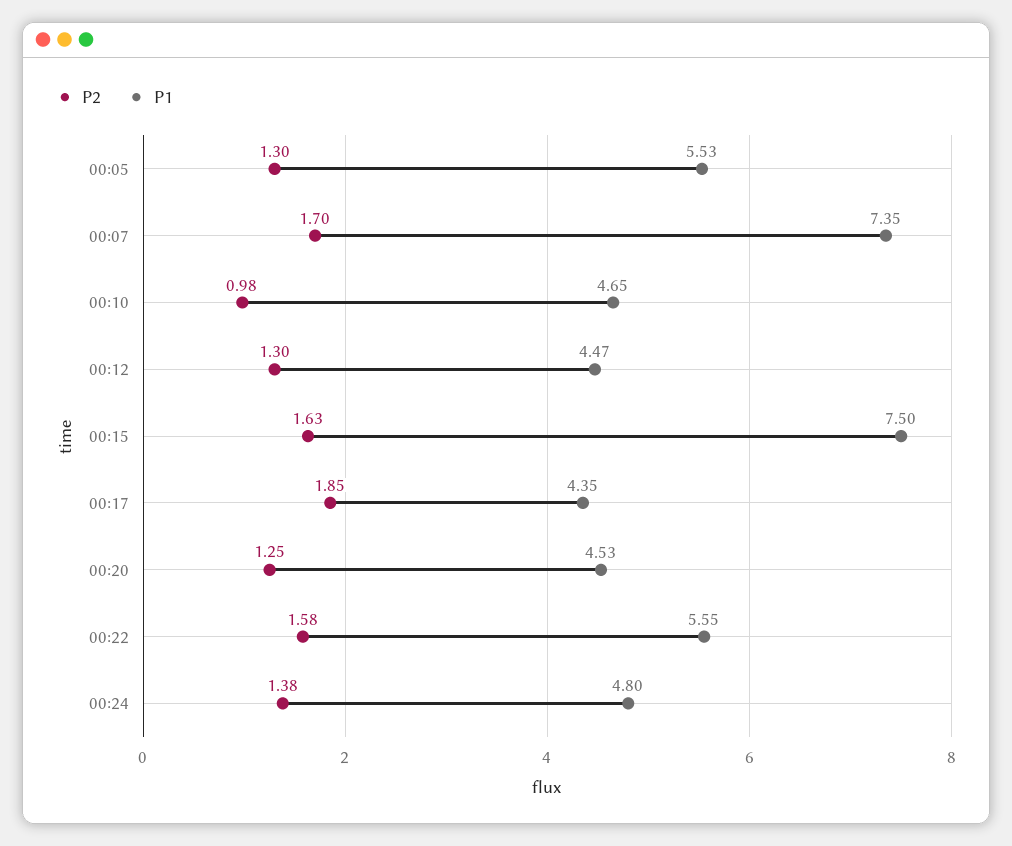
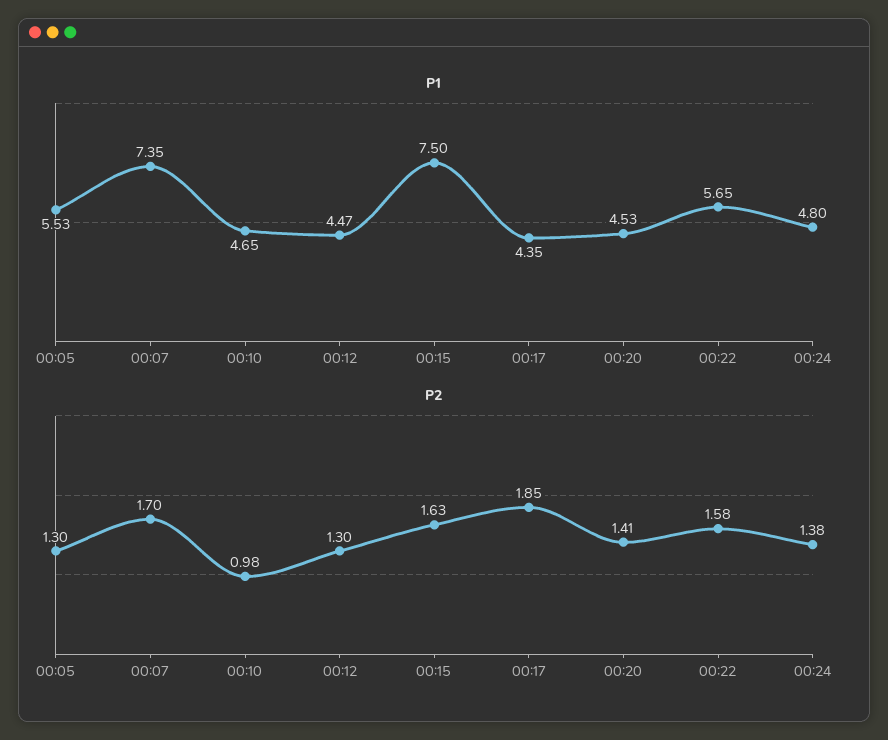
  {
    "P2": {
      "00:05": 1.3,
      "00:07": 1.7,
      "00:10": 0.98,
      "00:12": 1.3,
      "00:15": 1.63,
      "00:17": 1.85,
-     "00:20": 1.25,
+     "00:20": 1.41,
      "00:22": 1.58,
      "00:24": 1.38
    },
    "P1": {
      "00:05": 5.53,
      "00:07": 7.35,
      "00:10": 4.65,
      "00:12": 4.47,
      "00:15": 7.5,
      "00:17": 4.35,
      "00:20": 4.53,
-     "00:22": 5.55,
+     "00:22": 5.65,
      "00:24": 4.8
    }
  }

